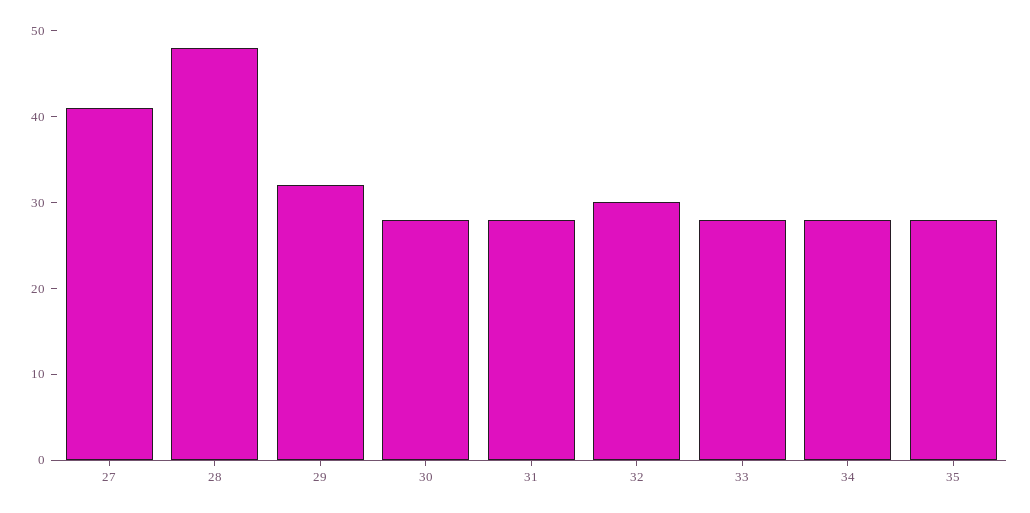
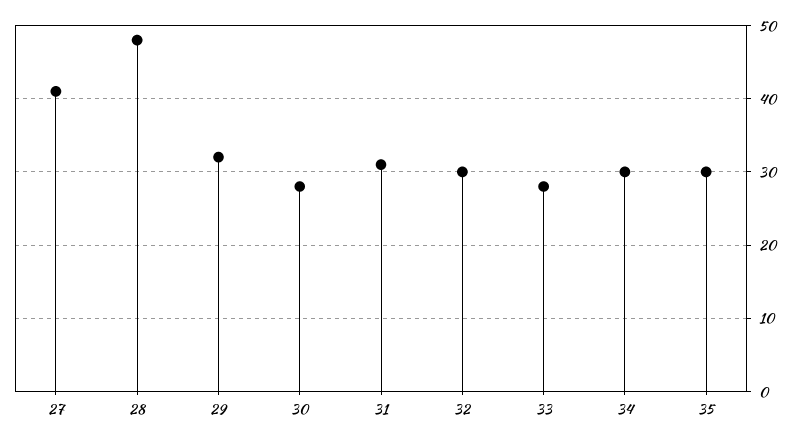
  {
    "27": 41,
    "28": 48,
    "29": 32,
    "30": 28,
-   "31": 28,
+   "31": 31,
    "32": 30,
    "33": 28,
-   "34": 28,
+   "34": 30,
-   "35": 28
+   "35": 30
  }

